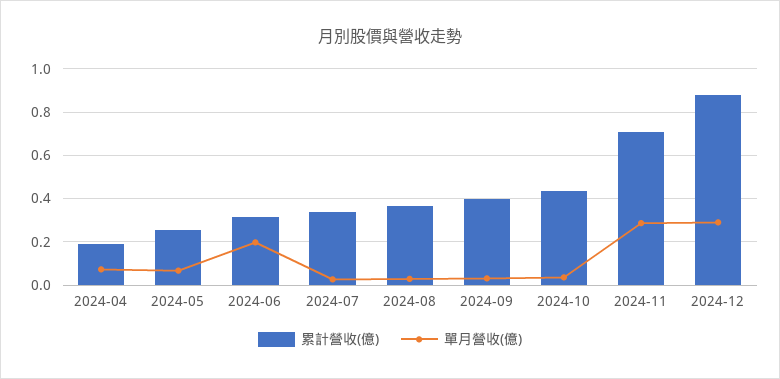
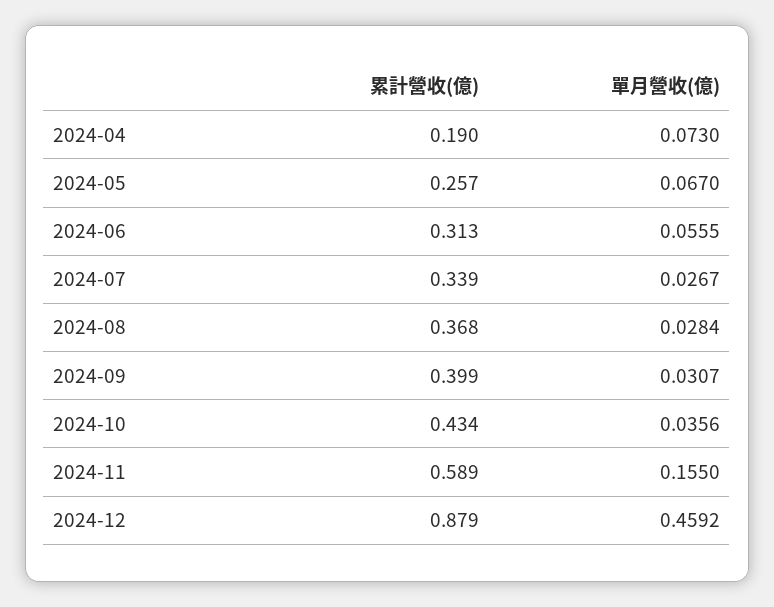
  {
    "累計營收(億)": {
      "2024-04": 0.19,
      "2024-05": 0.257,
      "2024-06": 0.313,
      "2024-07": 0.339,
      "2024-08": 0.368,
      "2024-09": 0.399,
      "2024-10": 0.434,
-     "2024-11": 0.7,
+     "2024-11": 0.589,
      "2024-12": 0.879
    },
    "單月營收(億)": {
      "2024-04": 0.073,
      "2024-05": 0.067,
-     "2024-06": 0.2,
+     "2024-06": 0.0555,
      "2024-07": 0.0267,
      "2024-08": 0.0284,
      "2024-09": 0.0307,
      "2024-10": 0.0356,
-     "2024-11": 0.3,
+     "2024-11": 0.155,
-     "2024-12": 0.3
+     "2024-12": 0.4592
    }
  }

